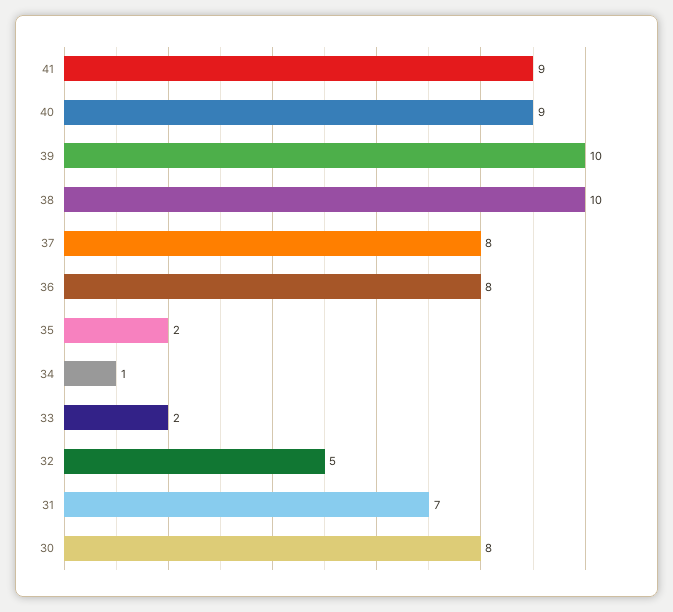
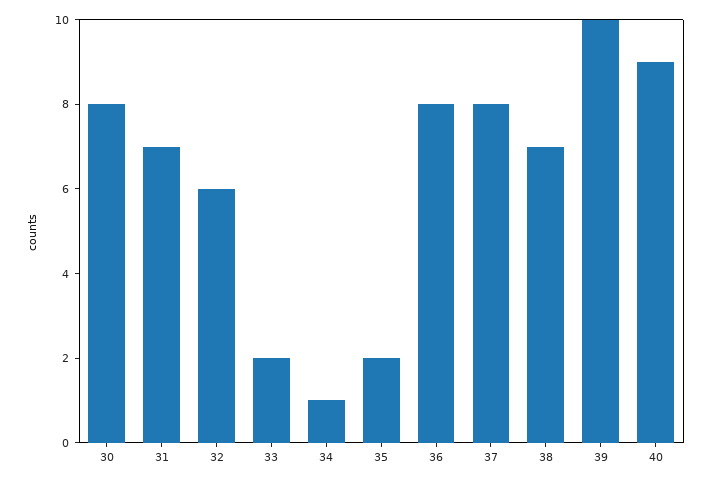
  {
-   "41": 9,
    "40": 9,
    "39": 10,
-   "38": 10,
+   "38": 7,
    "37": 8,
    "36": 8,
    "35": 2,
    "34": 1,
    "33": 2,
-   "32": 5,
+   "32": 6,
    "31": 7,
    "30": 8
  }

